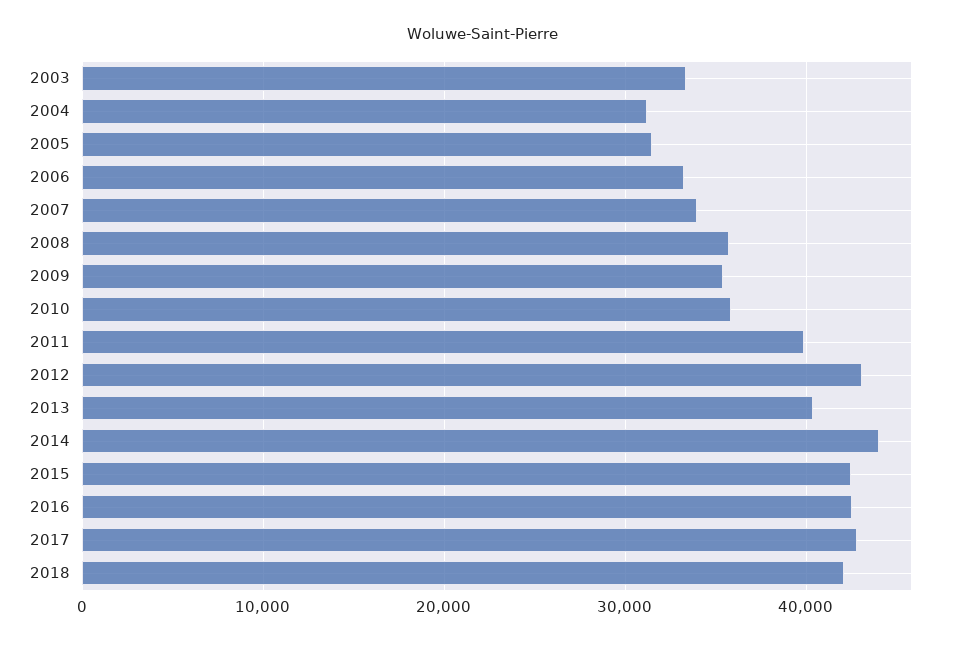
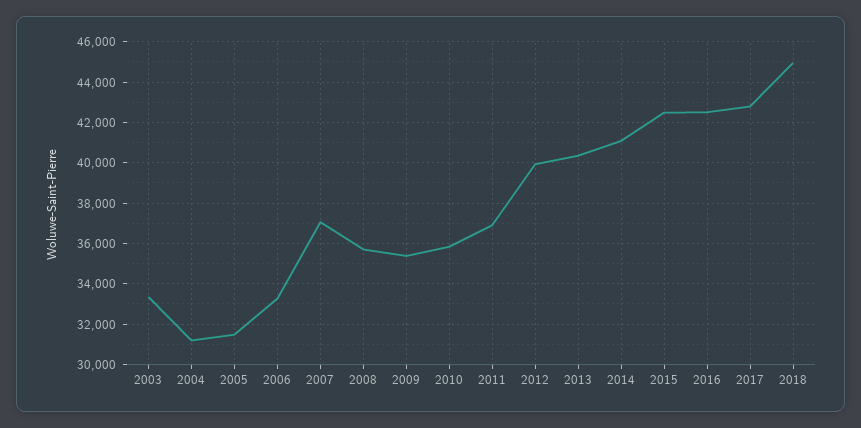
  {
    "2003": 33500,
    "2004": 31000,
    "2005": 31500,
    "2006": 33500,
-   "2007": 34000,
+   "2007": 37000,
    "2008": 35500,
    "2009": 35500,
    "2010": 36000,
-   "2011": 40000,
+   "2011": 37000,
-   "2012": 43000,
+   "2012": 40000,
    "2013": 40500,
-   "2014": 44000,
+   "2014": 41000,
    "2015": 42500,
    "2016": 42500,
    "2017": 43000,
-   "2018": 42000
+   "2018": 45000
  }

